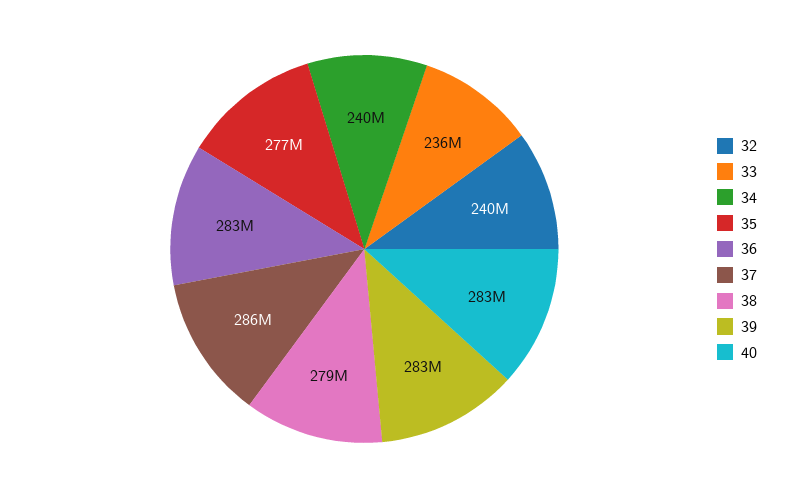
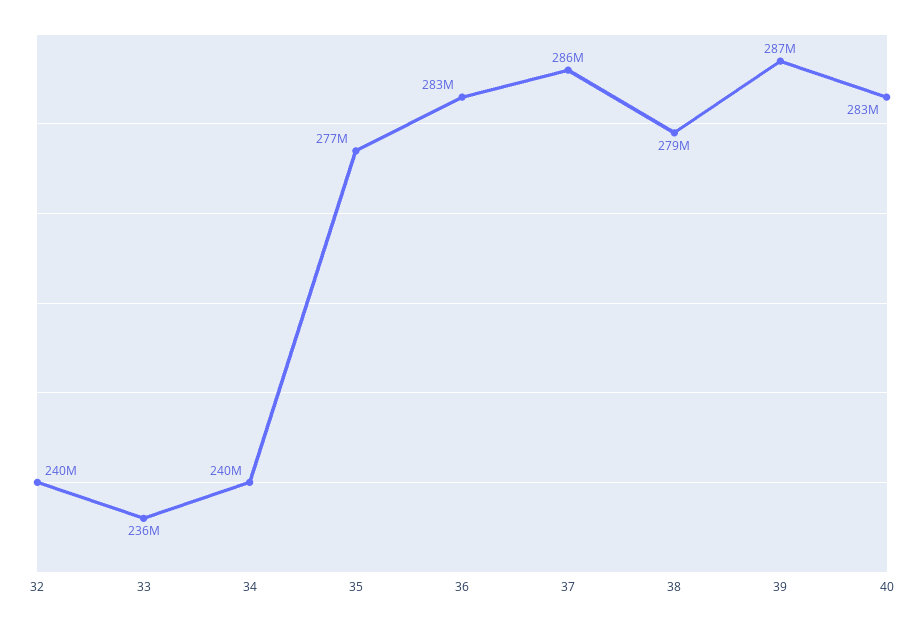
  {
    "32": 240000000,
    "33": 236000000,
    "34": 240000000,
    "35": 277000000,
    "36": 283000000,
    "37": 286000000,
    "38": 279000000,
-   "39": 283000000,
+   "39": 287000000,
    "40": 283000000
  }

